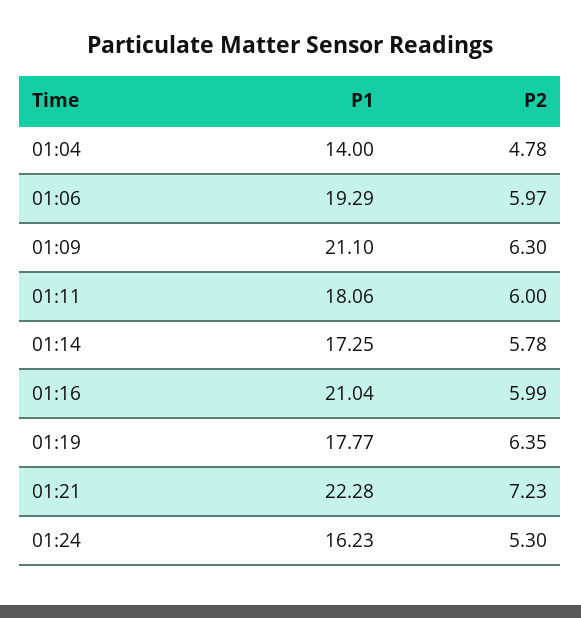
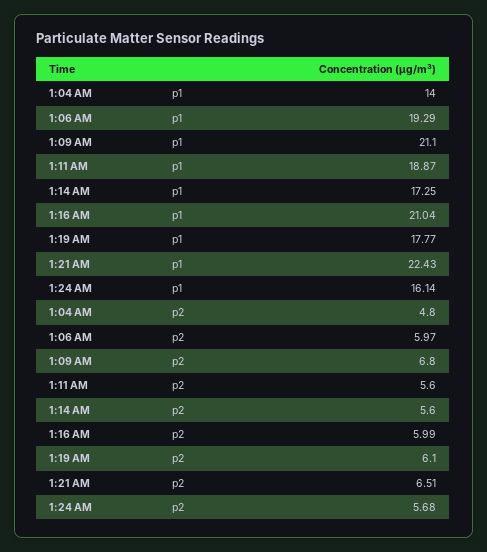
  {
    "P1": {
      "01:04": 14,
      "01:06": 19.29,
      "01:09": 21.1,
-     "01:11": 18.06,
+     "01:11": 18.87,
      "01:14": 17.25,
      "01:16": 21.04,
      "01:19": 17.77,
-     "01:21": 22.28,
+     "01:21": 22.43,
-     "01:24": 16.23
+     "01:24": 16.14
    },
    "P2": {
-     "01:04": 4.78,
+     "01:04": 4.8,
      "01:06": 5.97,
-     "01:09": 6.3,
+     "01:09": 6.8,
-     "01:11": 6,
+     "01:11": 5.6,
-     "01:14": 5.78,
+     "01:14": 5.6,
      "01:16": 5.99,
-     "01:19": 6.35,
+     "01:19": 6.1,
-     "01:21": 7.23,
+     "01:21": 6.51,
-     "01:24": 5.3
+     "01:24": 5.68
    }
  }

